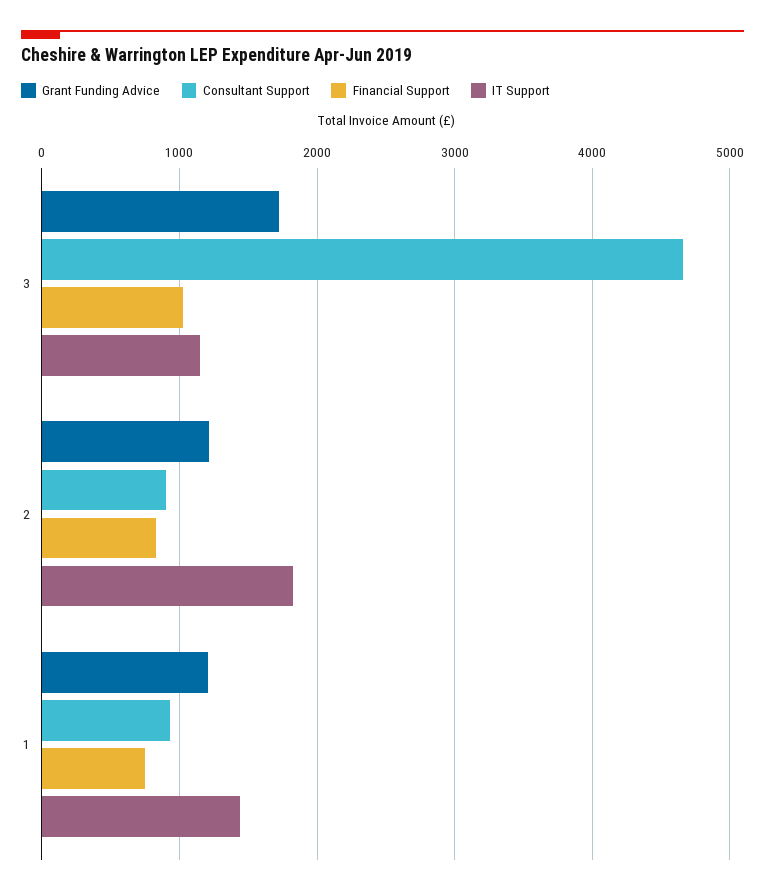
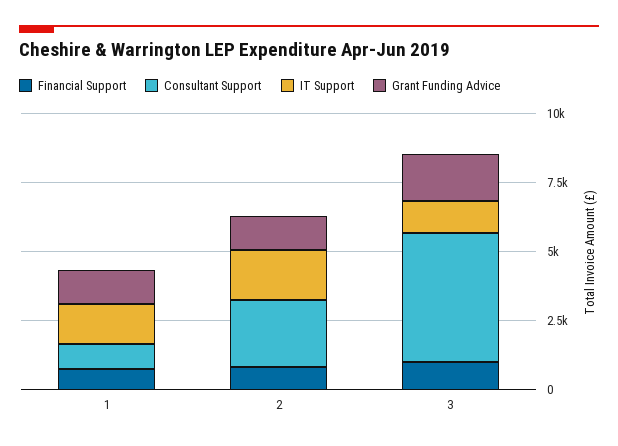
  {
    "Grant Funding Advice": {
      "3": 1700,
      "2": 1200,
      "1": 1200
    },
    "Consultant Support": {
      "3": 4700,
-     "2": 900,
+     "2": 2500,
      "1": 900
    },
    "Financial Support": {
      "3": 1000,
      "2": 800,
      "1": 700
    },
    "IT Support": {
      "3": 1200,
      "2": 1800,
      "1": 1400
    }
  }

